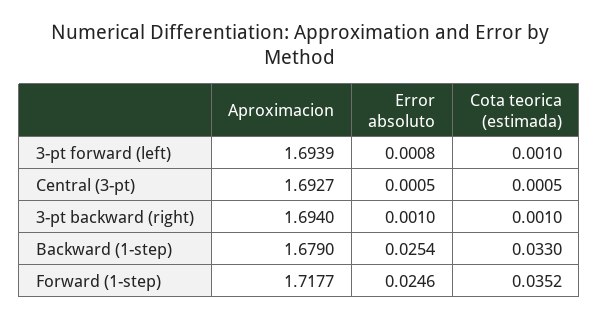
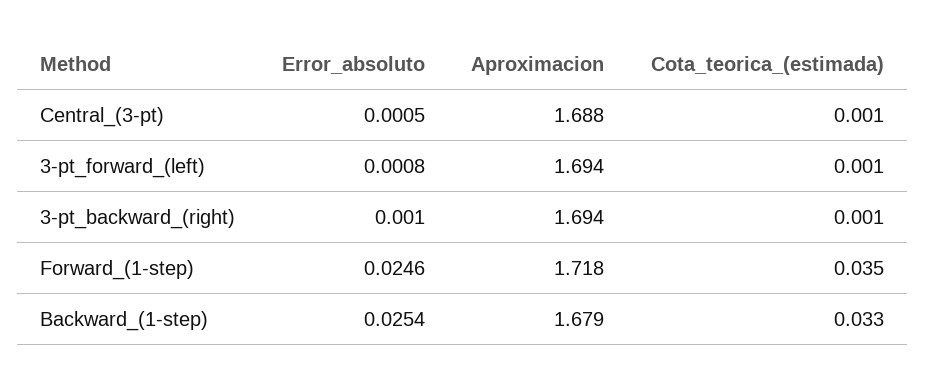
  {
    "Aproximacion": {
      "3-pt forward (left)": 1.6939,
-     "Central (3-pt)": 1.6927,
+     "Central (3-pt)": 1.688,
      "3-pt backward (right)": 1.694,
      "Backward (1-step)": 1.679,
      "Forward (1-step)": 1.7177
    },
    "Error absoluto": {
      "3-pt forward (left)": 0.0008,
      "Central (3-pt)": 0.0005,
      "3-pt backward (right)": 0.001,
      "Backward (1-step)": 0.0254,
      "Forward (1-step)": 0.0246
    },
    "Cota teorica (estimada)": {
      "3-pt forward (left)": 0.001,
      "Central (3-pt)": 0.0005,
      "3-pt backward (right)": 0.001,
      "Backward (1-step)": 0.033,
      "Forward (1-step)": 0.0352
    }
  }

